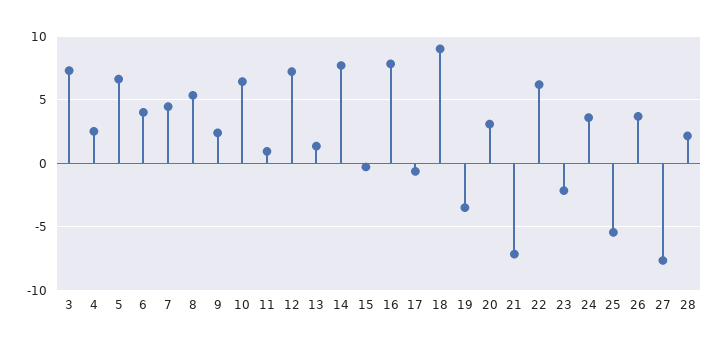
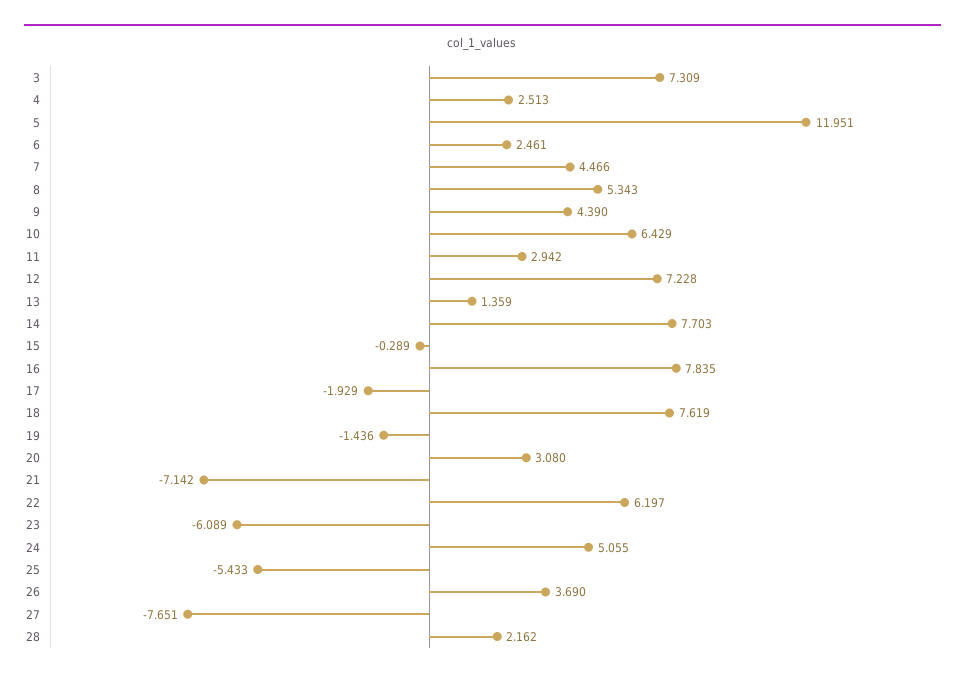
  {
    "3": 7.309,
    "4": 2.513,
-   "5": 6.5,
+   "5": 11.951,
-   "6": 4,
+   "6": 2.461,
    "7": 4.466,
    "8": 5.343,
-   "9": 2.5,
+   "9": 4.39,
    "10": 6.429,
-   "11": 1,
+   "11": 2.942,
    "12": 7.228,
    "13": 1.359,
    "14": 7.703,
    "15": -0.289,
    "16": 7.835,
-   "17": -0.5,
+   "17": -1.929,
-   "18": 9,
+   "18": 7.619,
-   "19": -3.5,
+   "19": -1.436,
    "20": 3.08,
    "21": -7.142,
    "22": 6.197,
-   "23": -2,
+   "23": -6.089,
-   "24": 3.5,
+   "24": 5.055,
    "25": -5.433,
    "26": 3.69,
    "27": -7.651,
    "28": 2.162
  }

